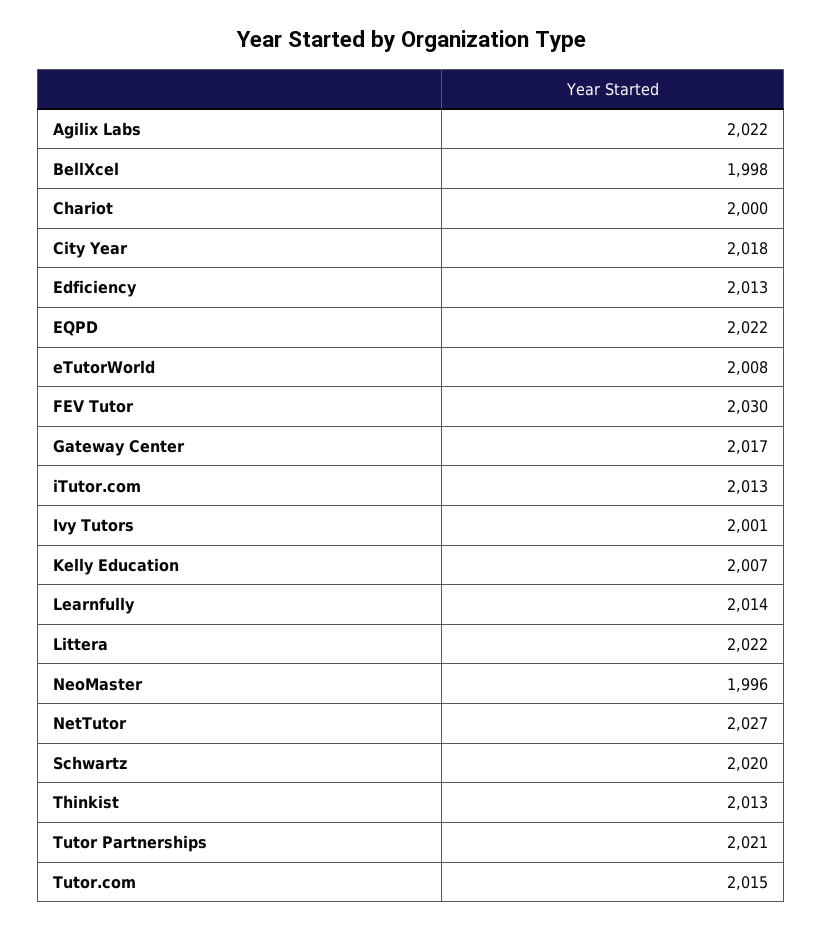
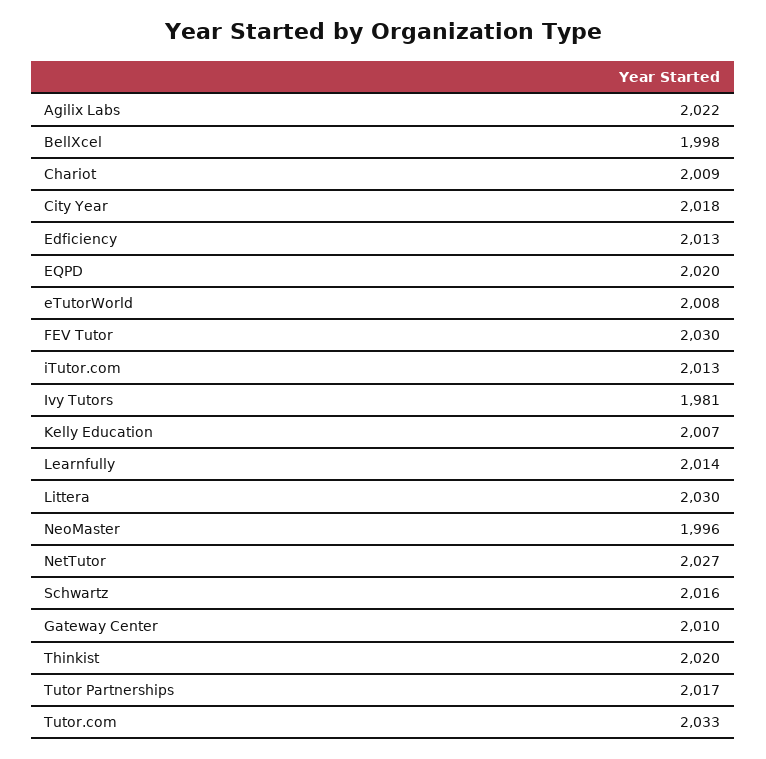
  {
    "Agilix Labs": 2022,
    "BellXcel": 1998,
-   "Chariot": 2000,
+   "Chariot": 2009,
    "City Year": 2018,
    "Edficiency": 2013,
-   "EQPD": 2022,
+   "EQPD": 2020,
    "eTutorWorld": 2008,
    "FEV Tutor": 2030,
-   "Gateway Center": 2017,
+   "Gateway Center": 2010,
    "iTutor.com": 2013,
-   "Ivy Tutors": 2001,
+   "Ivy Tutors": 1981,
    "Kelly Education": 2007,
    "Learnfully": 2014,
-   "Littera": 2022,
+   "Littera": 2030,
    "NeoMaster": 1996,
    "NetTutor": 2027,
-   "Schwartz": 2020,
+   "Schwartz": 2016,
-   "Thinkist": 2013,
+   "Thinkist": 2020,
-   "Tutor Partnerships": 2021,
+   "Tutor Partnerships": 2017,
-   "Tutor.com": 2015
+   "Tutor.com": 2033
  }

